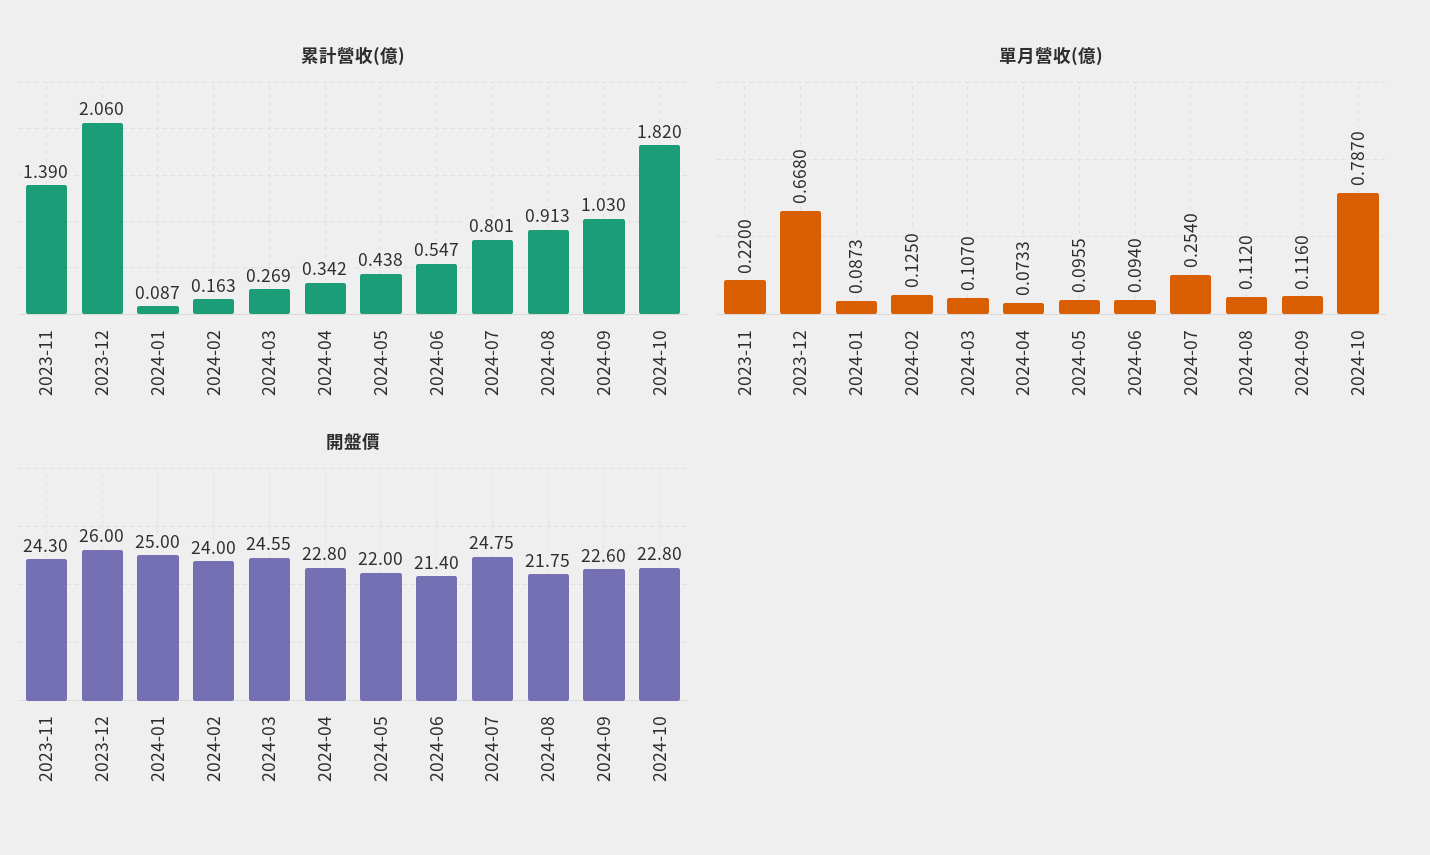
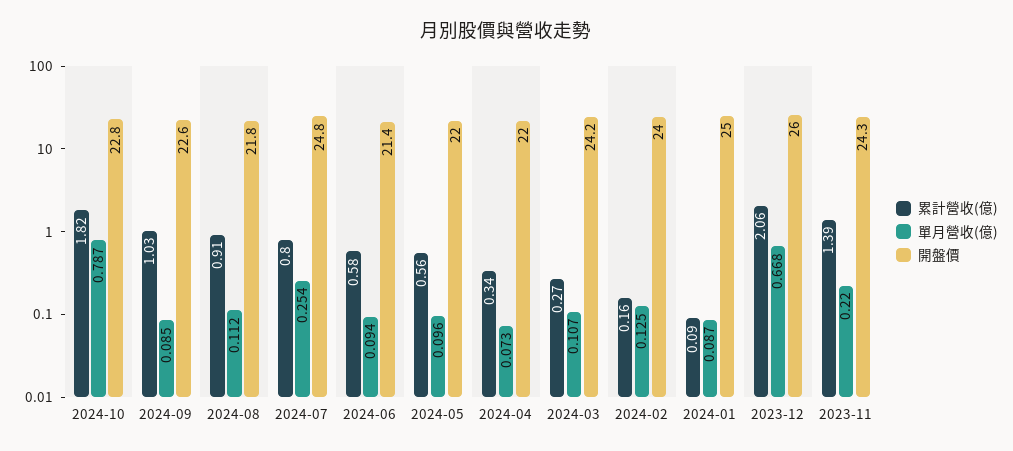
  {
    "累計營收(億)": {
      "2023-11": 1.39,
      "2023-12": 2.06,
      "2024-01": 0.087,
      "2024-02": 0.163,
      "2024-03": 0.269,
      "2024-04": 0.342,
-     "2024-05": 0.438,
+     "2024-05": 0.56,
-     "2024-06": 0.547,
+     "2024-06": 0.58,
      "2024-07": 0.801,
      "2024-08": 0.913,
      "2024-09": 1.03,
      "2024-10": 1.82
    },
    "單月營收(億)": {
      "2023-11": 0.22,
      "2023-12": 0.668,
      "2024-01": 0.0873,
      "2024-02": 0.125,
      "2024-03": 0.107,
      "2024-04": 0.0733,
      "2024-05": 0.0955,
      "2024-06": 0.094,
      "2024-07": 0.254,
      "2024-08": 0.112,
-     "2024-09": 0.116,
+     "2024-09": 0.085,
      "2024-10": 0.787
    },
    "開盤價": {
      "2023-11": 24.3,
      "2023-12": 26,
      "2024-01": 25,
      "2024-02": 24,
-     "2024-03": 24.55,
+     "2024-03": 24.2,
-     "2024-04": 22.8,
+     "2024-04": 22,
      "2024-05": 22,
      "2024-06": 21.4,
      "2024-07": 24.75,
      "2024-08": 21.75,
      "2024-09": 22.6,
      "2024-10": 22.8
    }
  }

